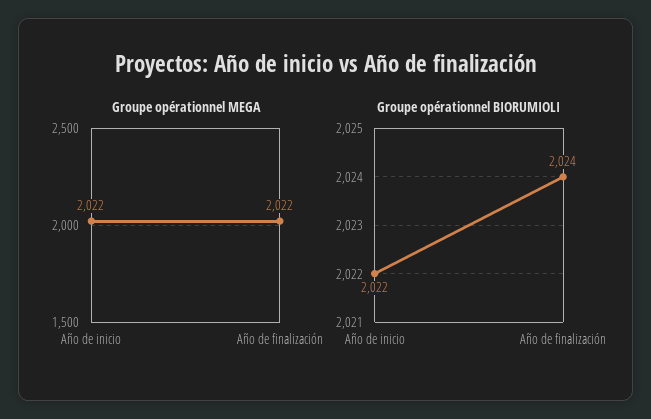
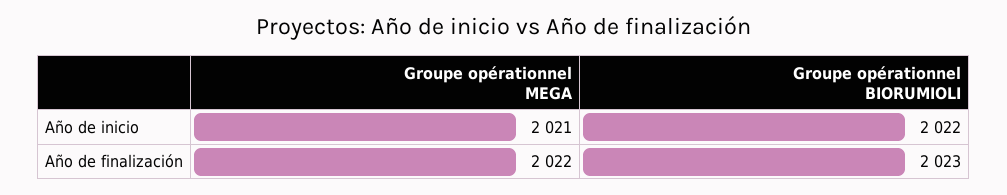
  {
    "Groupe opérationnel MEGA": {
-     "Año de inicio": 2022,
+     "Año de inicio": 2021,
      "Año de finalización": 2022
    },
    "Groupe opérationnel BIORUMIOLI": {
      "Año de inicio": 2022,
-     "Año de finalización": 2024
+     "Año de finalización": 2023
    }
  }

